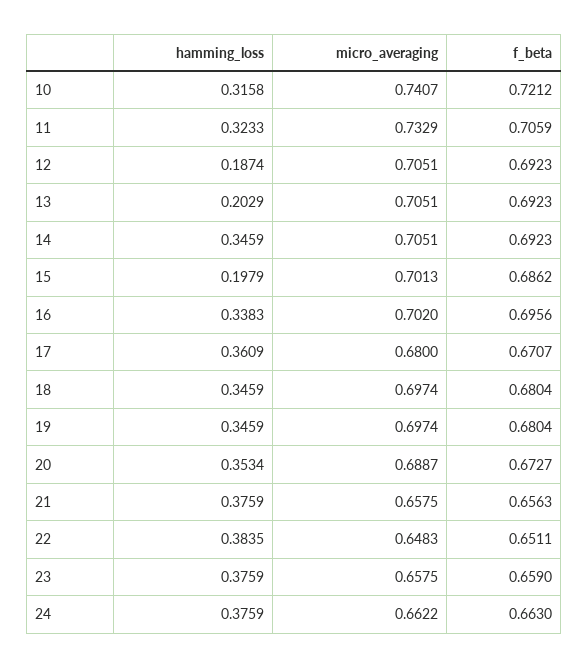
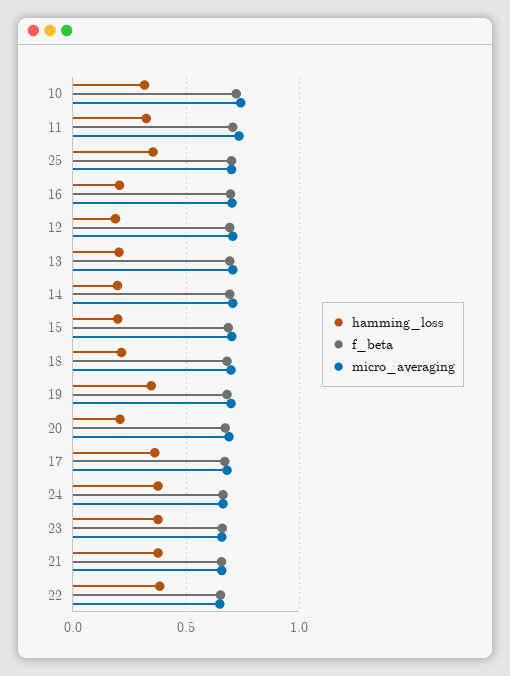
  {
    "hamming_loss": {
      "10": 0.3158,
      "11": 0.3233,
      "12": 0.1874,
      "13": 0.2029,
-     "14": 0.3459,
+     "14": 0.2,
      "15": 0.1979,
-     "16": 0.3383,
+     "16": 0.2,
      "17": 0.3609,
-     "18": 0.3459,
+     "18": 0.2,
      "19": 0.3459,
-     "20": 0.3534,
+     "20": 0.2,
      "21": 0.3759,
      "22": 0.3835,
      "23": 0.3759,
-     "24": 0.3759
+     "24": 0.3759,
+     "25": 0.35
    },
    "micro_averaging": {
      "10": 0.7407,
      "11": 0.7329,
      "12": 0.7051,
      "13": 0.7051,
      "14": 0.7051,
      "15": 0.7013,
      "16": 0.702,
      "17": 0.68,
      "18": 0.6974,
      "19": 0.6974,
      "20": 0.6887,
      "21": 0.6575,
      "22": 0.6483,
      "23": 0.6575,
-     "24": 0.6622
+     "24": 0.6622,
+     "25": 0.7
    },
    "f_beta": {
      "10": 0.7212,
      "11": 0.7059,
      "12": 0.6923,
      "13": 0.6923,
      "14": 0.6923,
      "15": 0.6862,
      "16": 0.6956,
      "17": 0.6707,
      "18": 0.6804,
      "19": 0.6804,
      "20": 0.6727,
      "21": 0.6563,
      "22": 0.6511,
      "23": 0.659,
-     "24": 0.663
+     "24": 0.663,
+     "25": 0.7
    }
  }

